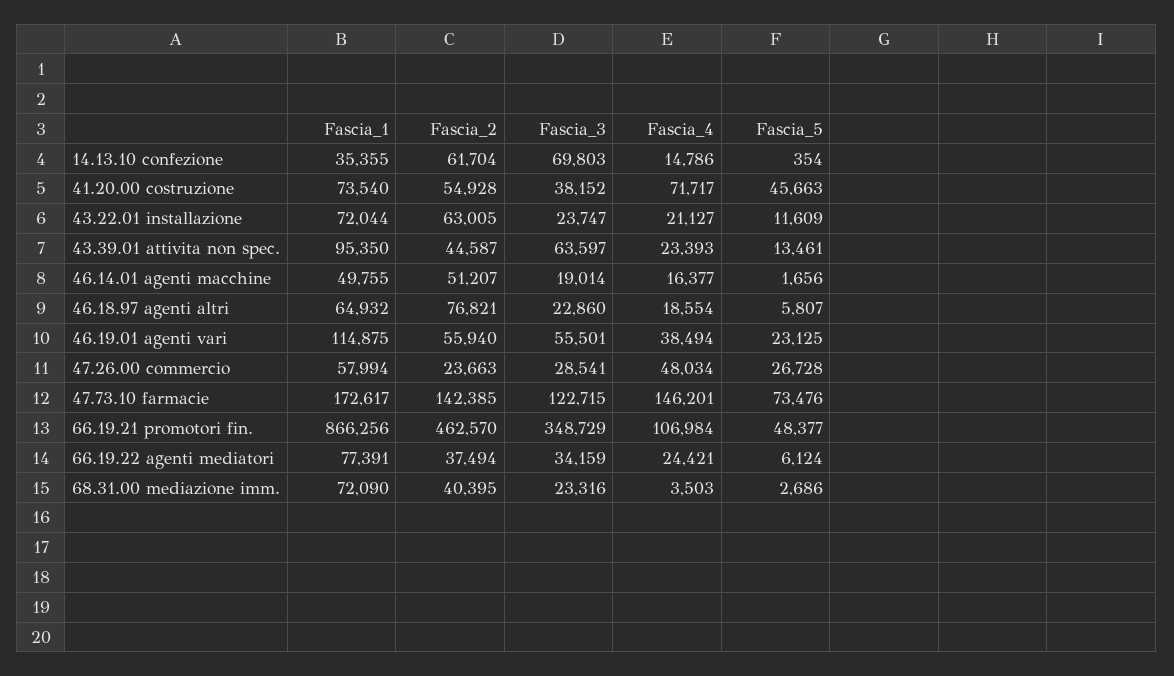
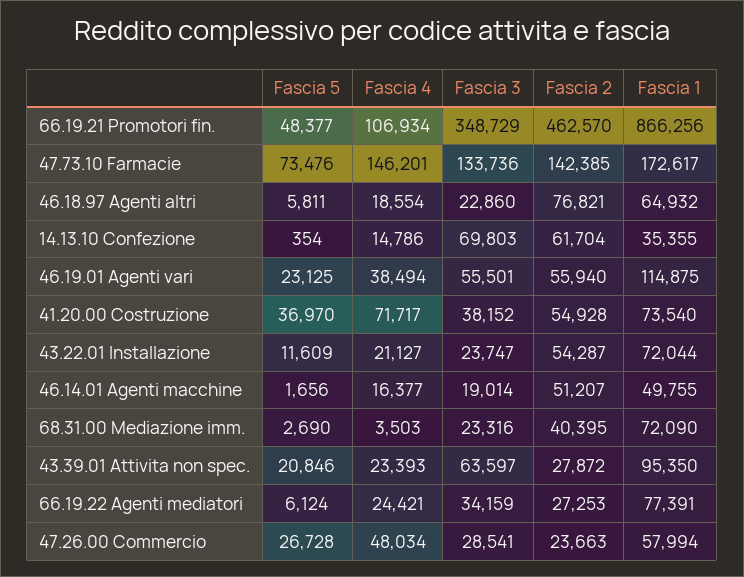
  {
    "Fascia_1": {
      "14.13.10 confezione": 35355,
      "41.20.00 costruzione": 73540,
      "43.22.01 installazione": 72044,
      "43.39.01 attivita non spec.": 95350,
      "46.14.01 agenti macchine": 49755,
      "46.18.97 agenti altri": 64932,
      "46.19.01 agenti vari": 114875,
      "47.26.00 commercio": 57994,
      "47.73.10 farmacie": 172617,
      "66.19.21 promotori fin.": 866256,
      "66.19.22 agenti mediatori": 77391,
      "68.31.00 mediazione imm.": 72090
    },
    "Fascia_2": {
      "14.13.10 confezione": 61704,
      "41.20.00 costruzione": 54928,
-     "43.22.01 installazione": 63005,
+     "43.22.01 installazione": 54287,
-     "43.39.01 attivita non spec.": 44587,
+     "43.39.01 attivita non spec.": 27872,
      "46.14.01 agenti macchine": 51207,
      "46.18.97 agenti altri": 76821,
      "46.19.01 agenti vari": 55940,
      "47.26.00 commercio": 23663,
      "47.73.10 farmacie": 142385,
      "66.19.21 promotori fin.": 462570,
-     "66.19.22 agenti mediatori": 37494,
+     "66.19.22 agenti mediatori": 27253,
      "68.31.00 mediazione imm.": 40395
    },
    "Fascia_3": {
      "14.13.10 confezione": 69803,
      "41.20.00 costruzione": 38152,
      "43.22.01 installazione": 23747,
      "43.39.01 attivita non spec.": 63597,
      "46.14.01 agenti macchine": 19014,
      "46.18.97 agenti altri": 22860,
      "46.19.01 agenti vari": 55501,
      "47.26.00 commercio": 28541,
-     "47.73.10 farmacie": 122715,
+     "47.73.10 farmacie": 133736,
      "66.19.21 promotori fin.": 348729,
      "66.19.22 agenti mediatori": 34159,
      "68.31.00 mediazione imm.": 23316
    },
    "Fascia_4": {
      "14.13.10 confezione": 14786,
      "41.20.00 costruzione": 71717,
      "43.22.01 installazione": 21127,
      "43.39.01 attivita non spec.": 23393,
      "46.14.01 agenti macchine": 16377,
      "46.18.97 agenti altri": 18554,
      "46.19.01 agenti vari": 38494,
      "47.26.00 commercio": 48034,
      "47.73.10 farmacie": 146201,
-     "66.19.21 promotori fin.": 106984,
+     "66.19.21 promotori fin.": 106934,
      "66.19.22 agenti mediatori": 24421,
      "68.31.00 mediazione imm.": 3503
    },
    "Fascia_5": {
      "14.13.10 confezione": 354,
-     "41.20.00 costruzione": 45663,
+     "41.20.00 costruzione": 36970,
      "43.22.01 installazione": 11609,
-     "43.39.01 attivita non spec.": 13461,
+     "43.39.01 attivita non spec.": 20846,
      "46.14.01 agenti macchine": 1656,
-     "46.18.97 agenti altri": 5807,
+     "46.18.97 agenti altri": 5811,
      "46.19.01 agenti vari": 23125,
      "47.26.00 commercio": 26728,
      "47.73.10 farmacie": 73476,
      "66.19.21 promotori fin.": 48377,
      "66.19.22 agenti mediatori": 6124,
-     "68.31.00 mediazione imm.": 2686
+     "68.31.00 mediazione imm.": 2690
    }
  }

